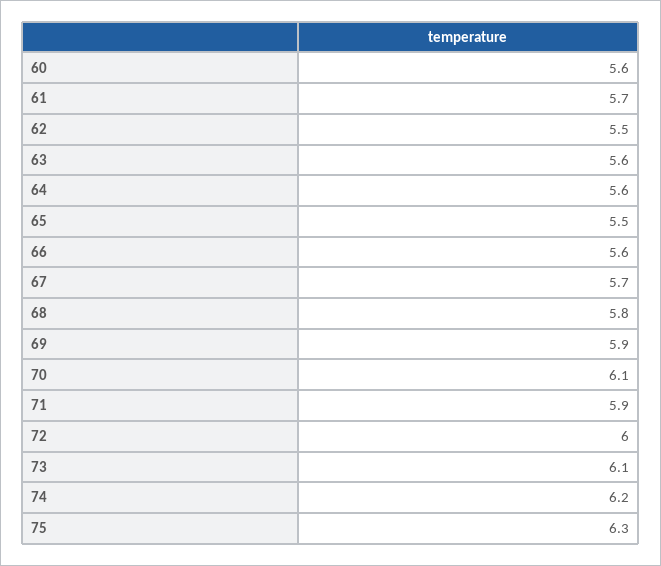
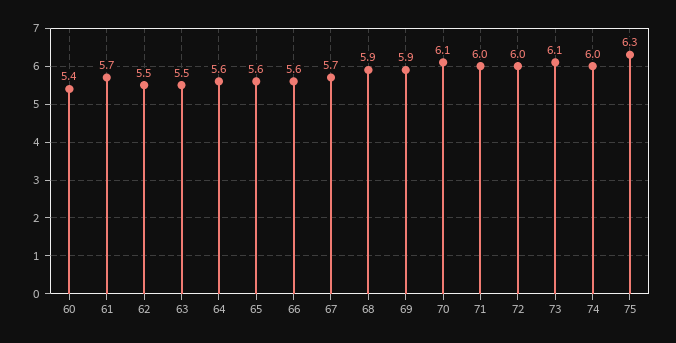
  {
-   "60": 5.6,
+   "60": 5.4,
    "61": 5.7,
    "62": 5.5,
-   "63": 5.6,
+   "63": 5.5,
    "64": 5.6,
-   "65": 5.5,
+   "65": 5.6,
    "66": 5.6,
    "67": 5.7,
-   "68": 5.8,
+   "68": 5.9,
    "69": 5.9,
    "70": 6.1,
-   "71": 5.9,
+   "71": 6,
    "72": 6,
    "73": 6.1,
-   "74": 6.2,
+   "74": 6,
    "75": 6.3
  }

